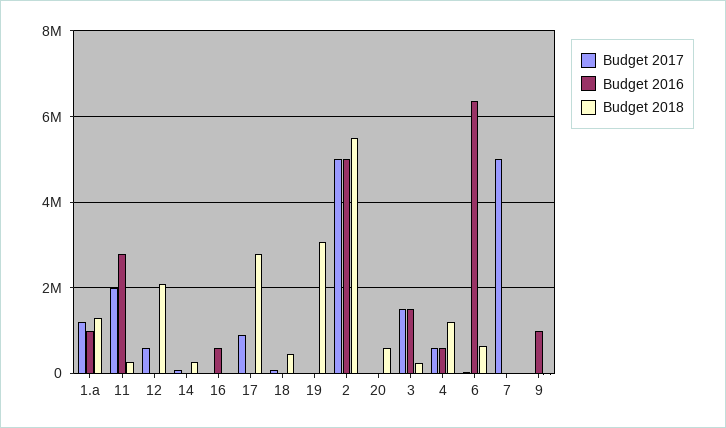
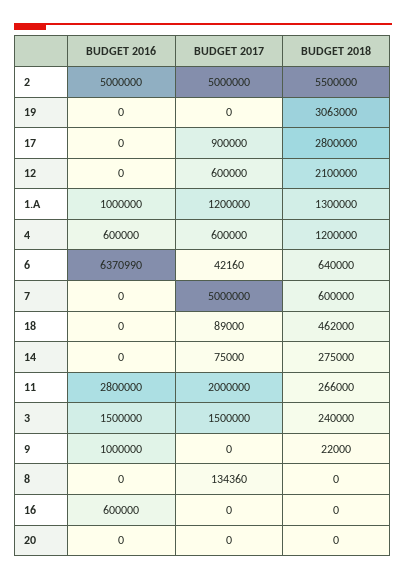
  {
    "Budget 2017": {
      "1.a": 1200000,
      "11": 2000000,
      "12": 600000,
      "14": 75000,
      "16": 0,
      "17": 900000,
      "18": 89000,
      "19": 0,
      "2": 5000000,
      "20": 0,
      "3": 1500000,
      "4": 600000,
      "6": 42160,
      "7": 5000000,
-     "9": 0
+     "9": 0,
+     "8": 134360
    },
    "Budget 2016": {
      "1.a": 1000000,
      "11": 2800000,
      "12": 0,
      "14": 0,
      "16": 600000,
      "17": 0,
      "18": 0,
      "19": 0,
      "2": 5000000,
      "20": 0,
      "3": 1500000,
      "4": 600000,
      "6": 6370990,
      "7": 0,
-     "9": 1000000
+     "9": 1000000,
+     "8": 0
    },
    "Budget 2018": {
      "1.a": 1300000,
      "11": 266000,
      "12": 2100000,
      "14": 275000,
      "16": 0,
      "17": 2800000,
      "18": 462000,
      "19": 3063000,
      "2": 5500000,
-     "20": 600000,
+     "20": 0,
      "3": 240000,
      "4": 1200000,
      "6": 640000,
-     "7": 0,
+     "7": 600000,
-     "9": 22000
+     "9": 22000,
+     "8": 0
    }
  }

